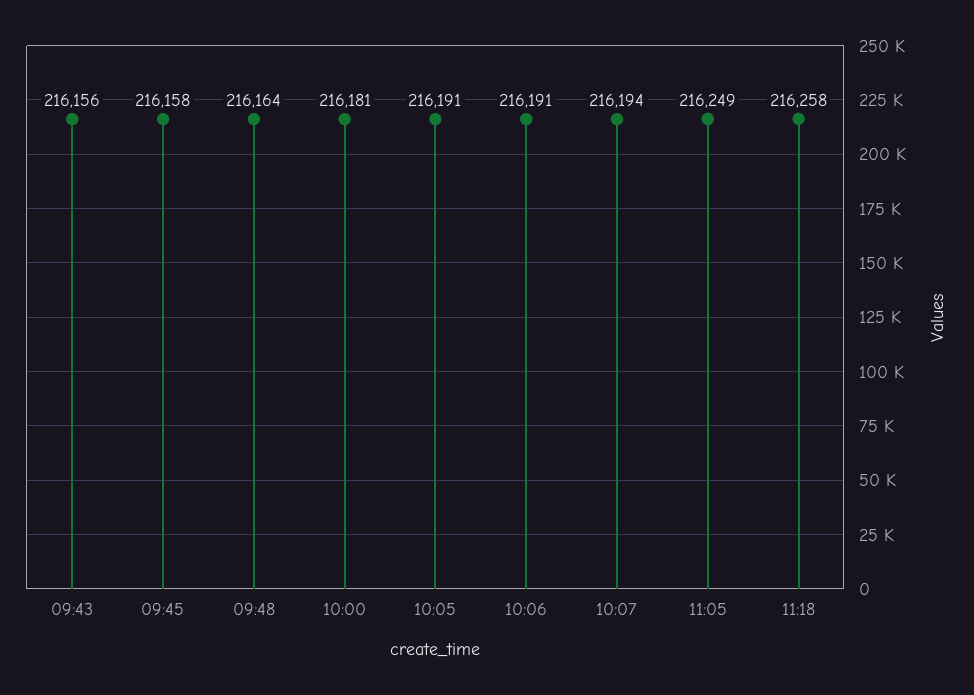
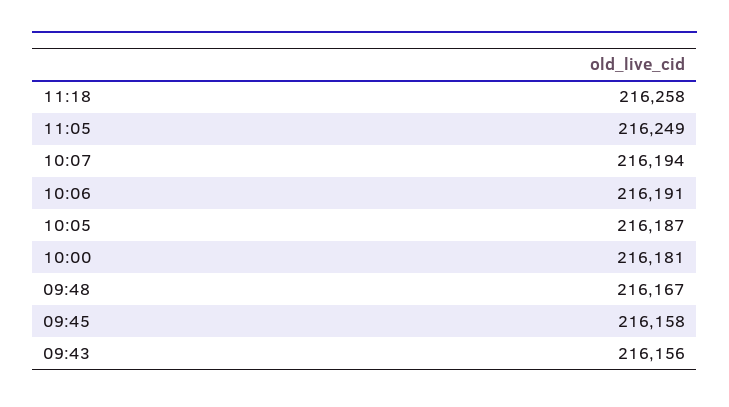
  {
    "09:43": 216156,
    "09:45": 216158,
-   "09:48": 216164,
+   "09:48": 216167,
    "10:00": 216181,
-   "10:05": 216191,
+   "10:05": 216187,
    "10:06": 216191,
    "10:07": 216194,
    "11:05": 216249,
    "11:18": 216258
  }

